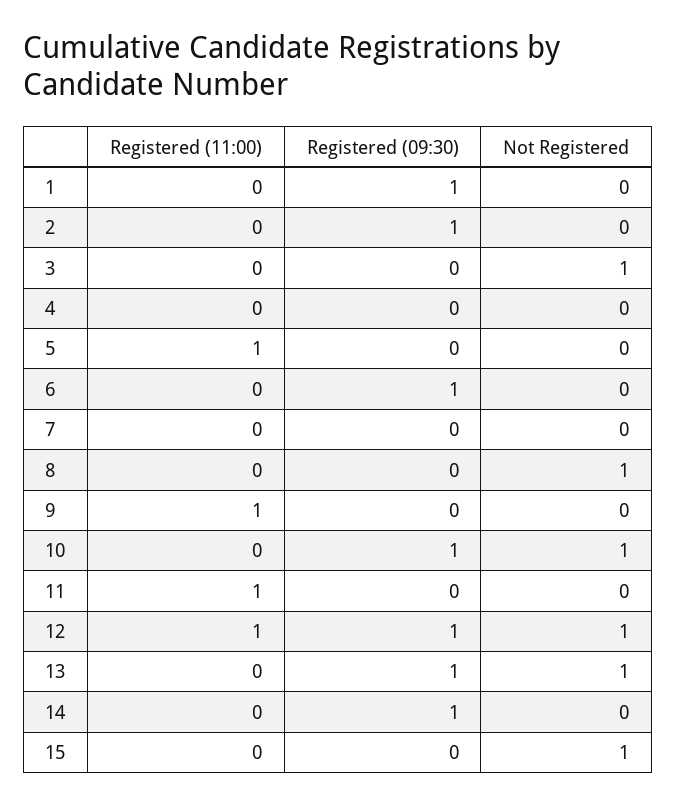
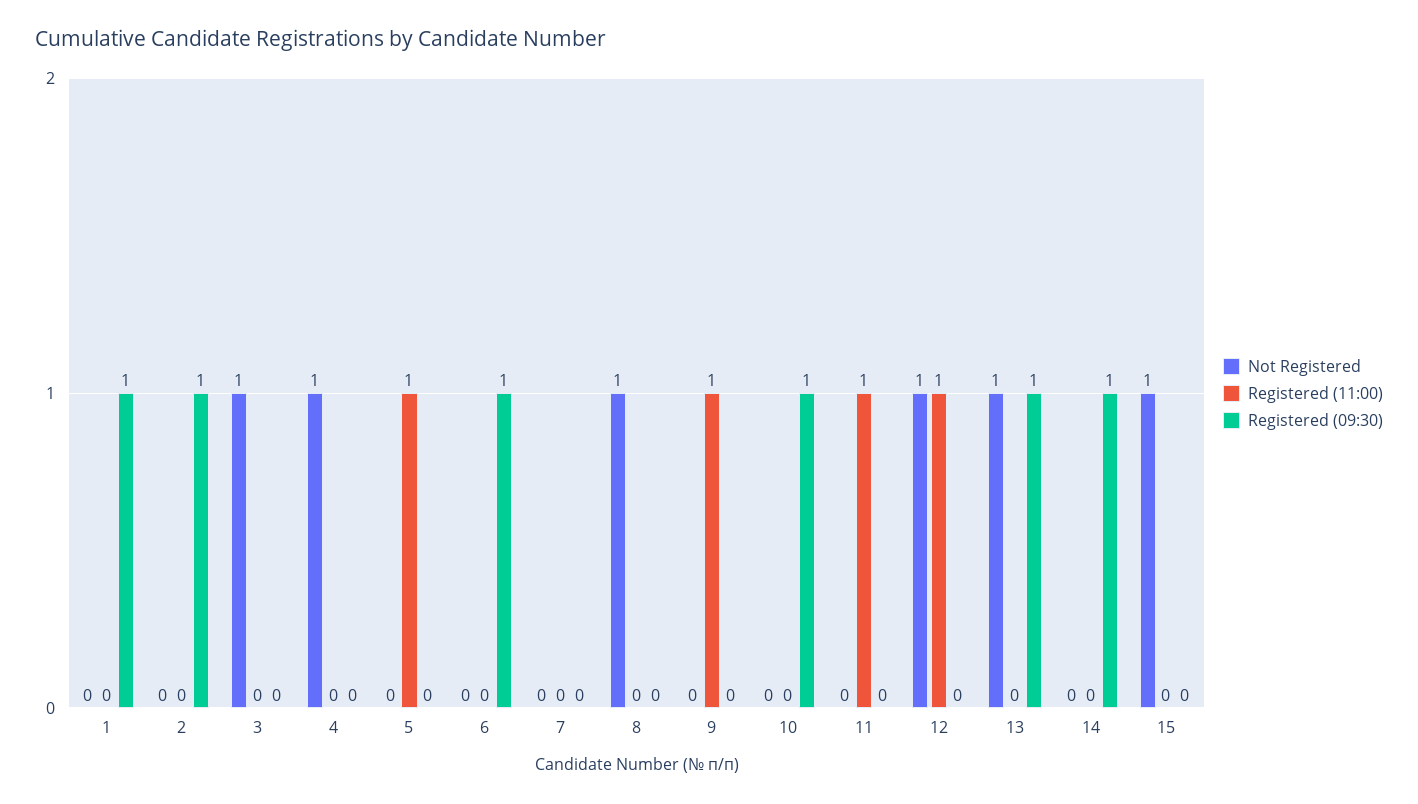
  {
    "Registered (11:00)": {
      "1": 0,
      "2": 0,
      "3": 0,
      "4": 0,
      "5": 1,
      "6": 0,
      "7": 0,
      "8": 0,
      "9": 1,
      "10": 0,
      "11": 1,
      "12": 1,
      "13": 0,
      "14": 0,
      "15": 0
    },
    "Registered (09:30)": {
      "1": 1,
      "2": 1,
      "3": 0,
      "4": 0,
      "5": 0,
      "6": 1,
      "7": 0,
      "8": 0,
      "9": 0,
      "10": 1,
      "11": 0,
-     "12": 1,
+     "12": 0,
      "13": 1,
      "14": 1,
      "15": 0
    },
    "Not Registered": {
      "1": 0,
      "2": 0,
      "3": 1,
-     "4": 0,
+     "4": 1,
      "5": 0,
      "6": 0,
      "7": 0,
      "8": 1,
      "9": 0,
-     "10": 1,
+     "10": 0,
      "11": 0,
      "12": 1,
      "13": 1,
      "14": 0,
      "15": 1
    }
  }

